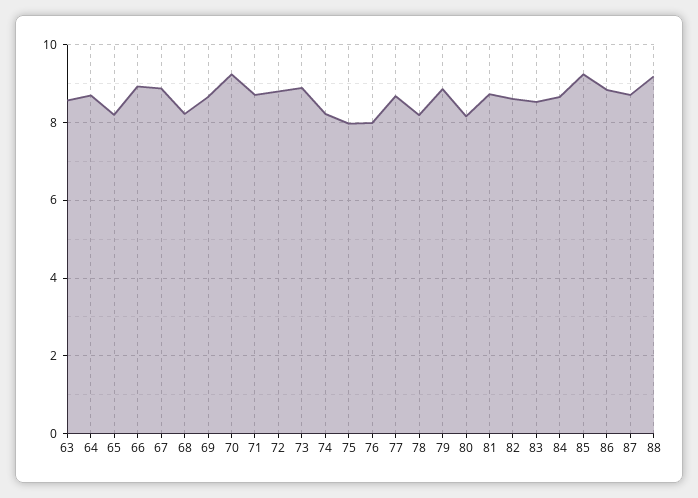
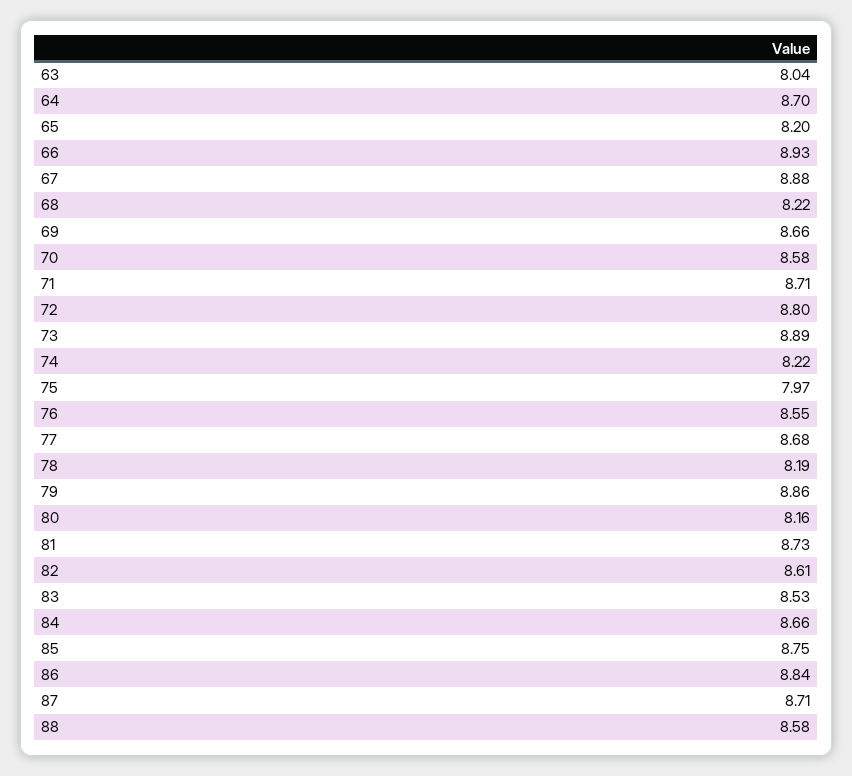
  {
-   "63": 8.6,
+   "63": 8.04,
    "64": 8.7,
    "65": 8.2,
    "66": 8.93,
    "67": 8.88,
    "68": 8.22,
    "69": 8.66,
-   "70": 9.2,
+   "70": 8.58,
    "71": 8.71,
    "72": 8.8,
    "73": 8.89,
    "74": 8.22,
    "75": 7.97,
-   "76": 8,
+   "76": 8.55,
    "77": 8.68,
    "78": 8.19,
    "79": 8.86,
    "80": 8.16,
    "81": 8.73,
    "82": 8.61,
    "83": 8.53,
    "84": 8.66,
-   "85": 9.2,
+   "85": 8.75,
    "86": 8.84,
    "87": 8.71,
-   "88": 9.2
+   "88": 8.58
  }

